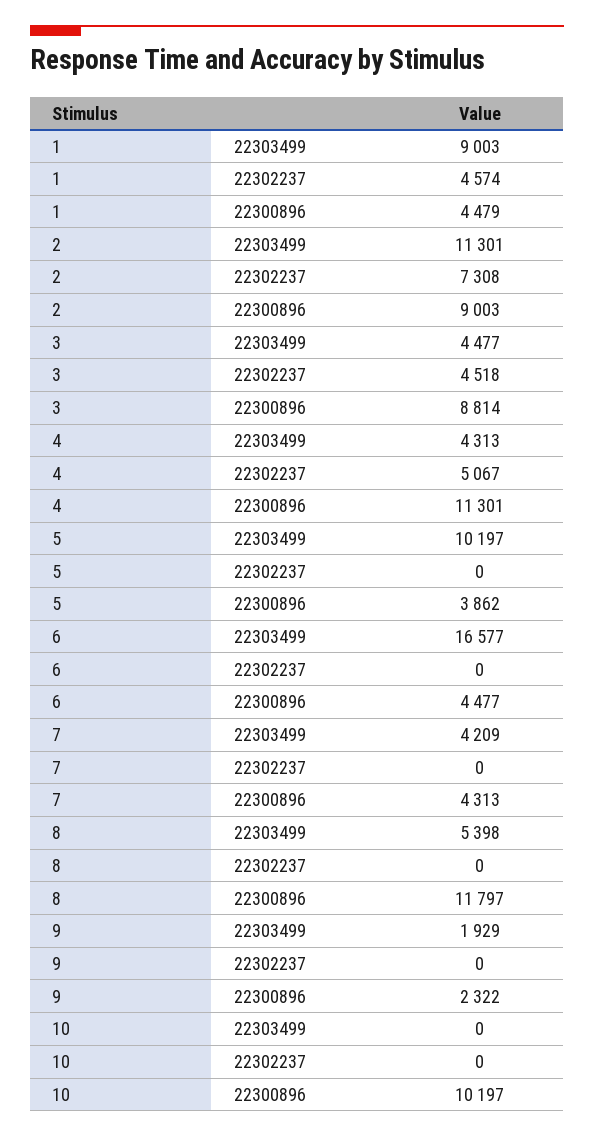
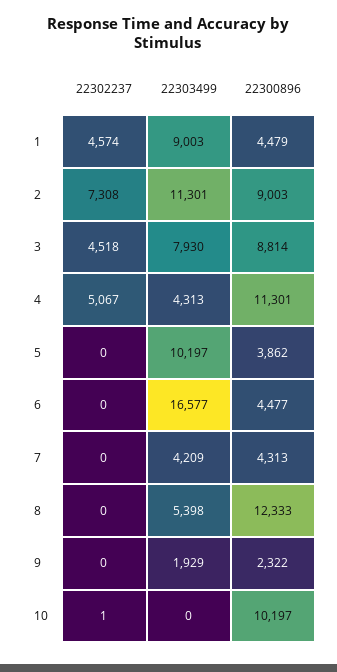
  {
    "1": {
      "22303499": 9003,
      "22302237": 4574,
      "22300896": 4479
    },
    "2": {
      "22303499": 11301,
      "22302237": 7308,
      "22300896": 9003
    },
    "3": {
-     "22303499": 4477,
+     "22303499": 7930,
      "22302237": 4518,
      "22300896": 8814
    },
    "4": {
      "22303499": 4313,
      "22302237": 5067,
      "22300896": 11301
    },
    "5": {
      "22303499": 10197,
      "22302237": 0,
      "22300896": 3862
    },
    "6": {
      "22303499": 16577,
      "22302237": 0,
      "22300896": 4477
    },
    "7": {
      "22303499": 4209,
      "22302237": 0,
      "22300896": 4313
    },
    "8": {
      "22303499": 5398,
      "22302237": 0,
-     "22300896": 11797
+     "22300896": 12333
    },
    "9": {
      "22303499": 1929,
      "22302237": 0,
      "22300896": 2322
    },
    "10": {
      "22303499": 0,
-     "22302237": 0,
+     "22302237": 1,
      "22300896": 10197
    }
  }

